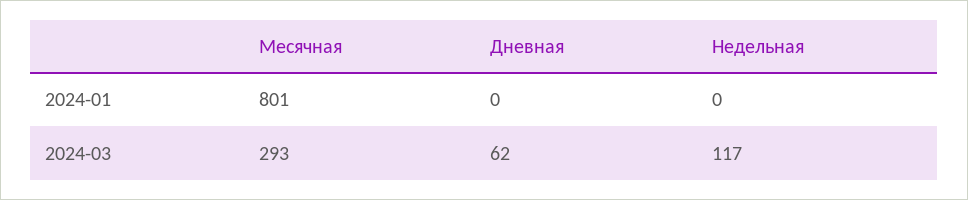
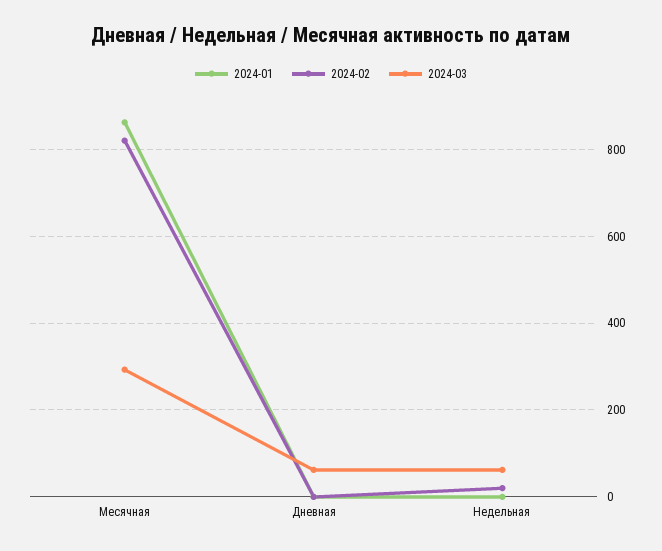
  {
    "2024-01": {
-     "Месячная": 801,
+     "Месячная": 860,
      "Дневная": 0,
      "Недельная": 0
    },
    "2024-03": {
      "Месячная": 293,
      "Дневная": 62,
-     "Недельная": 117
+     "Недельная": 60
-   }
+   },
+   "2024-02": {
+     "Месячная": 820,
+     "Дневная": 0,
+     "Недельная": 20
+   }
  }

